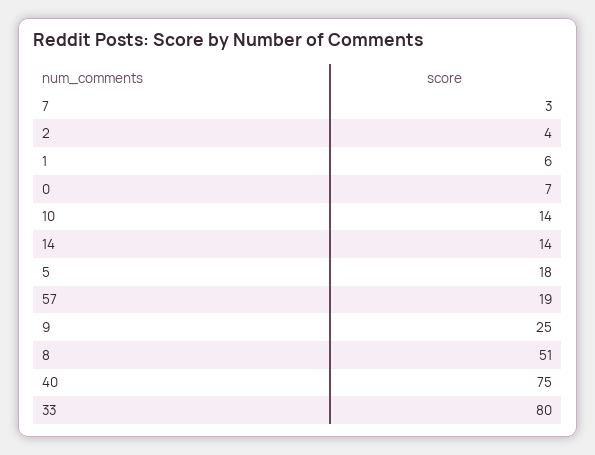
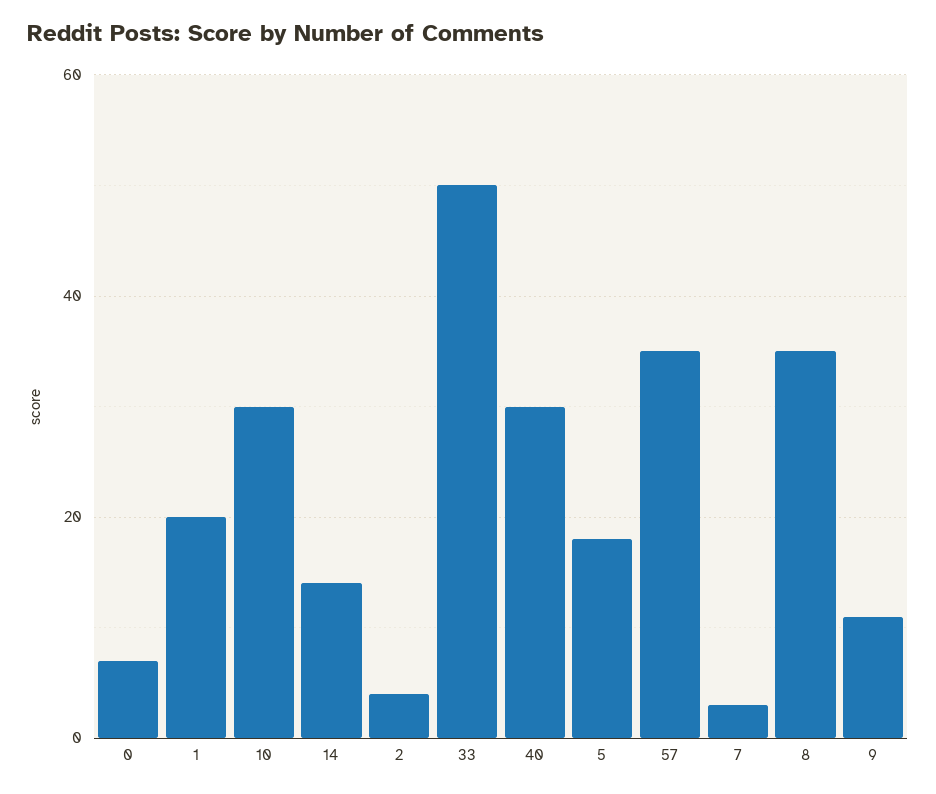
  {
    "7": 3,
    "2": 4,
-   "1": 6,
+   "1": 20,
    "0": 7,
-   "10": 14,
+   "10": 30,
    "14": 14,
    "5": 18,
-   "57": 19,
+   "57": 35,
-   "9": 25,
+   "9": 10,
-   "8": 51,
+   "8": 35,
-   "40": 75,
+   "40": 30,
-   "33": 80
+   "33": 50
  }

